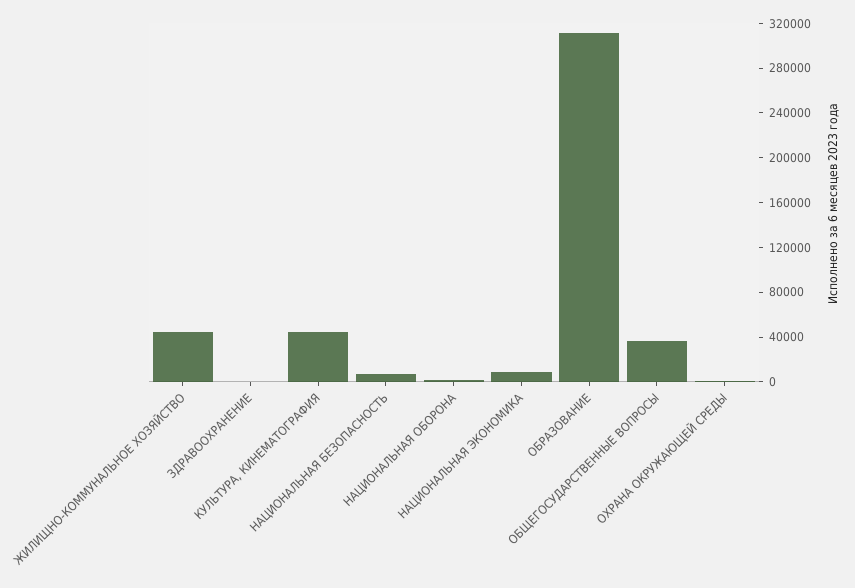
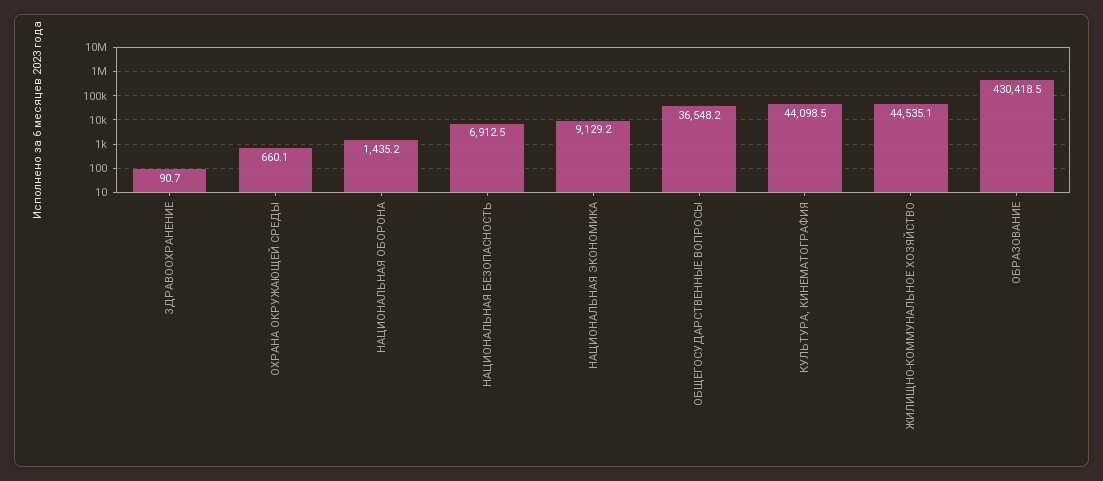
  {
    "ЖИЛИЩНО-КОММУНАЛЬНОЕ ХОЗЯЙСТВО": 44535.1,
    "ЗДРАВООХРАНЕНИЕ": 90.7,
    "КУЛЬТУРА, КИНЕМАТОГРАФИЯ": 44098.5,
    "НАЦИОНАЛЬНАЯ БЕЗОПАСНОСТЬ": 6912.5,
    "НАЦИОНАЛЬНАЯ ОБОРОНА": 1435.2,
    "НАЦИОНАЛЬНАЯ ЭКОНОМИКА": 9129.2,
-   "ОБРАЗОВАНИЕ": 310000,
+   "ОБРАЗОВАНИЕ": 430418.5,
    "ОБЩЕГОСУДАРСТВЕННЫЕ ВОПРОСЫ": 36548.2,
    "ОХРАНА ОКРУЖАЮЩЕЙ СРЕДЫ": 660.1
  }

